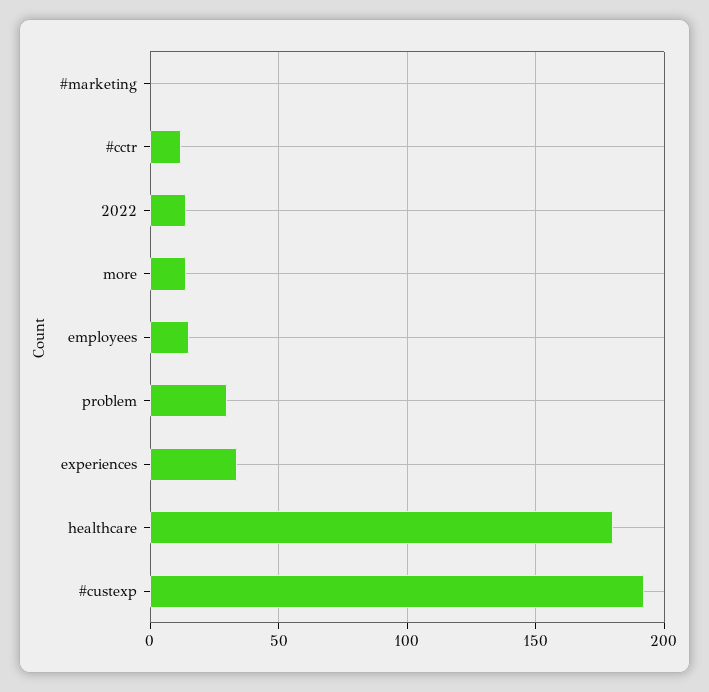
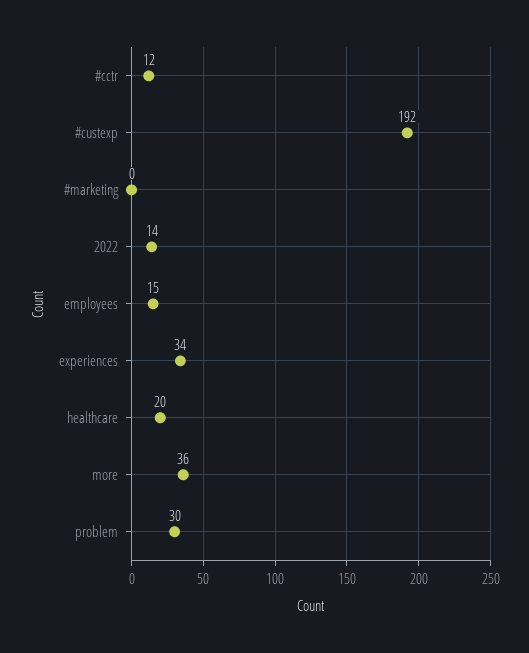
  {
    "#marketing": 0,
    "#cctr": 12,
    "2022": 14,
-   "more": 15,
+   "more": 36,
    "employees": 15,
    "problem": 30,
    "experiences": 34,
-   "healthcare": 180,
+   "healthcare": 20,
    "#custexp": 192
  }

